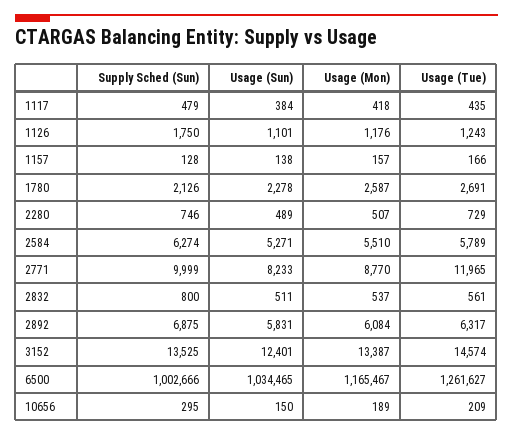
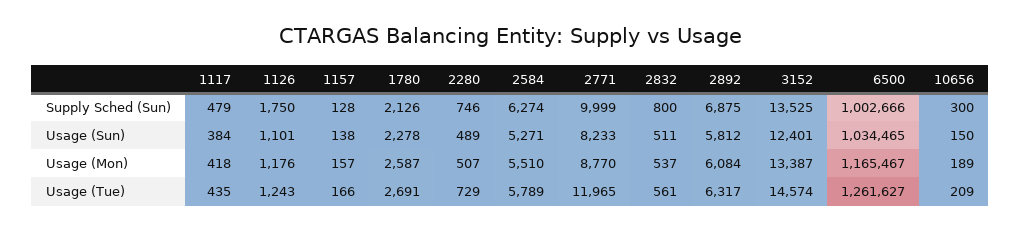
  {
    "Supply Sched (Sun)": {
      "1117": 479,
      "1126": 1750,
      "1157": 128,
      "1780": 2126,
      "2280": 746,
      "2584": 6274,
      "2771": 9999,
      "2832": 800,
      "2892": 6875,
      "3152": 13525,
      "6500": 1002666,
-     "10656": 295
+     "10656": 300
    },
    "Usage (Sun)": {
      "1117": 384,
      "1126": 1101,
      "1157": 138,
      "1780": 2278,
      "2280": 489,
      "2584": 5271,
      "2771": 8233,
      "2832": 511,
-     "2892": 5831,
+     "2892": 5812,
      "3152": 12401,
      "6500": 1034465,
      "10656": 150
    },
    "Usage (Mon)": {
      "1117": 418,
      "1126": 1176,
      "1157": 157,
      "1780": 2587,
      "2280": 507,
      "2584": 5510,
      "2771": 8770,
      "2832": 537,
      "2892": 6084,
      "3152": 13387,
      "6500": 1165467,
      "10656": 189
    },
    "Usage (Tue)": {
      "1117": 435,
      "1126": 1243,
      "1157": 166,
      "1780": 2691,
      "2280": 729,
      "2584": 5789,
      "2771": 11965,
      "2832": 561,
      "2892": 6317,
      "3152": 14574,
      "6500": 1261627,
      "10656": 209
    }
  }

